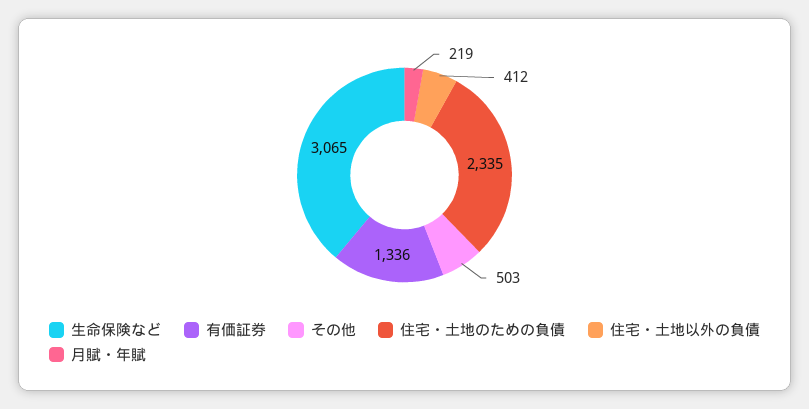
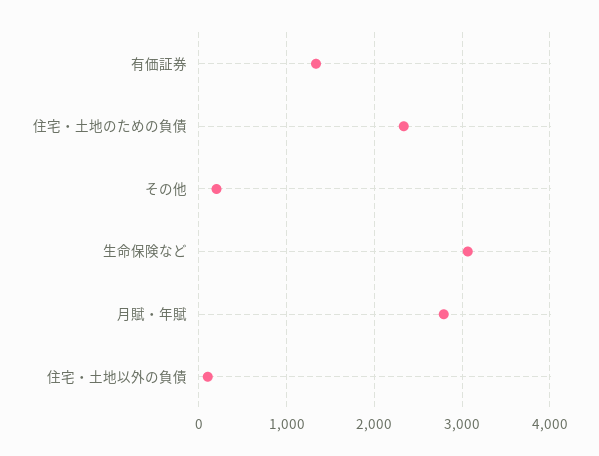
  {
    "生命保険など": 3065,
    "有価証券": 1336,
-   "その他": 503,
+   "その他": 200,
    "住宅・土地のための負債": 2335,
-   "住宅・土地以外の負債": 412,
+   "住宅・土地以外の負債": 100,
-   "月賦・年賦": 219
+   "月賦・年賦": 2800
  }

